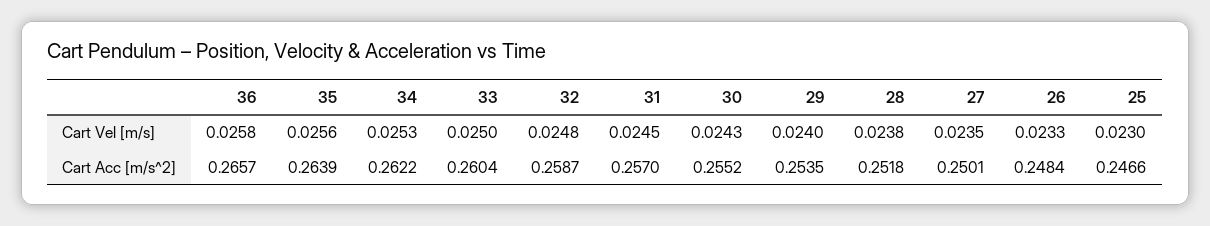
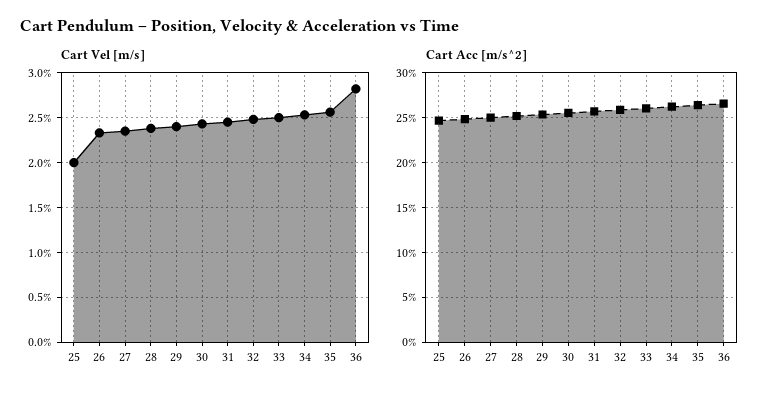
  {
    "Cart Vel [m/s]": {
-     "36": 0.0258,
+     "36": 0.028,
      "35": 0.0256,
      "34": 0.0253,
      "33": 0.025,
      "32": 0.0248,
      "31": 0.0245,
      "30": 0.0243,
      "29": 0.024,
      "28": 0.0238,
      "27": 0.0235,
      "26": 0.0233,
-     "25": 0.023
+     "25": 0.02
    },
    "Cart Acc [m/s^2]": {
      "36": 0.2657,
      "35": 0.2639,
      "34": 0.2622,
      "33": 0.2604,
      "32": 0.2587,
      "31": 0.257,
      "30": 0.2552,
      "29": 0.2535,
      "28": 0.2518,
      "27": 0.2501,
      "26": 0.2484,
      "25": 0.2466
    }
  }

